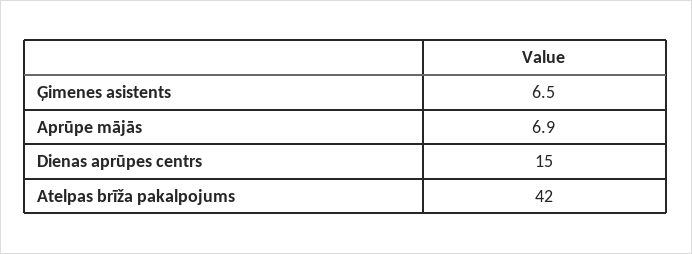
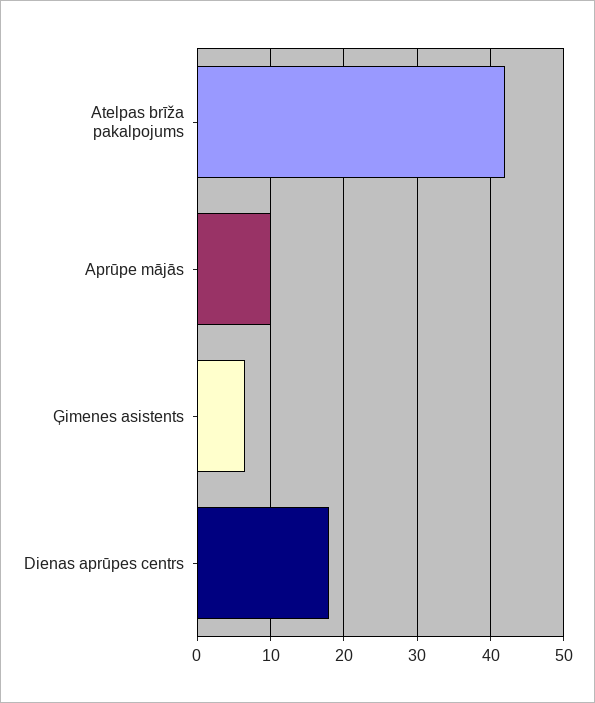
  {
    "Ģimenes asistents": 6.5,
-   "Aprūpe mājās": 6.9,
+   "Aprūpe mājās": 10,
-   "Dienas aprūpes centrs": 15,
+   "Dienas aprūpes centrs": 18,
    "Atelpas brīža pakalpojums": 42
  }

